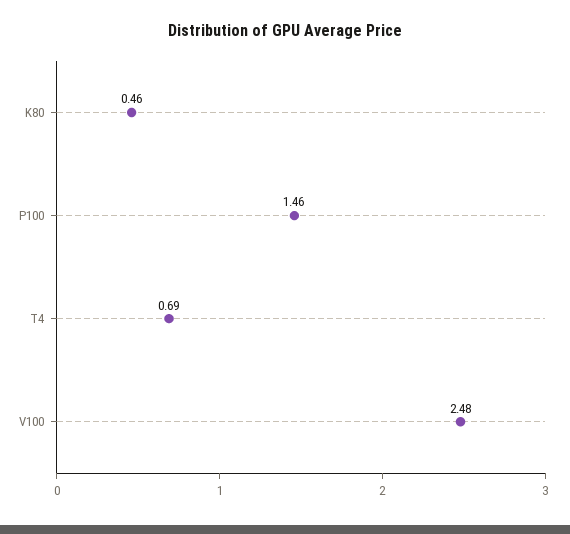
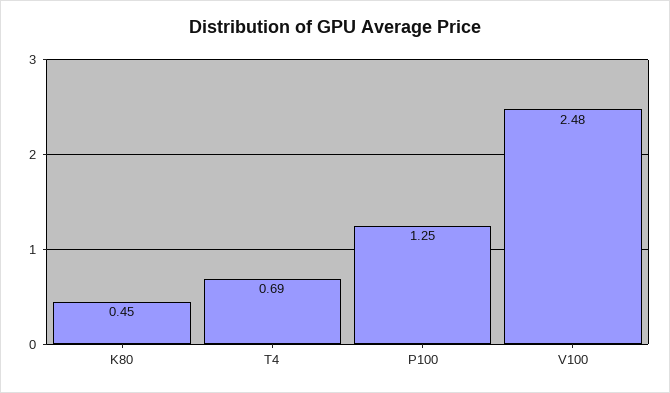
  {
-   "K80": 0.46,
+   "K80": 0.45,
-   "P100": 1.46,
+   "P100": 1.25,
    "T4": 0.69,
    "V100": 2.48
  }

